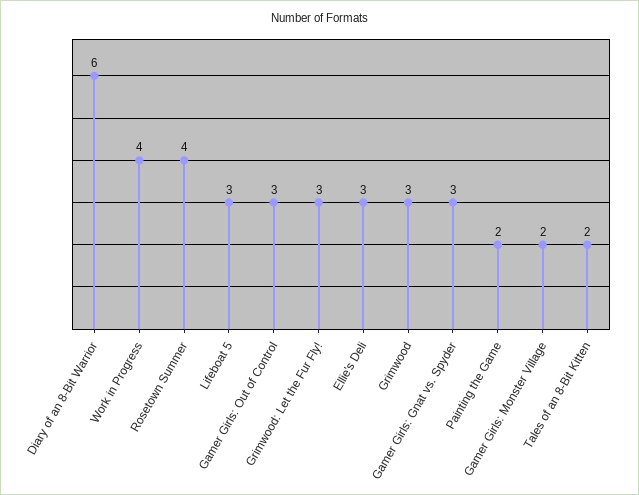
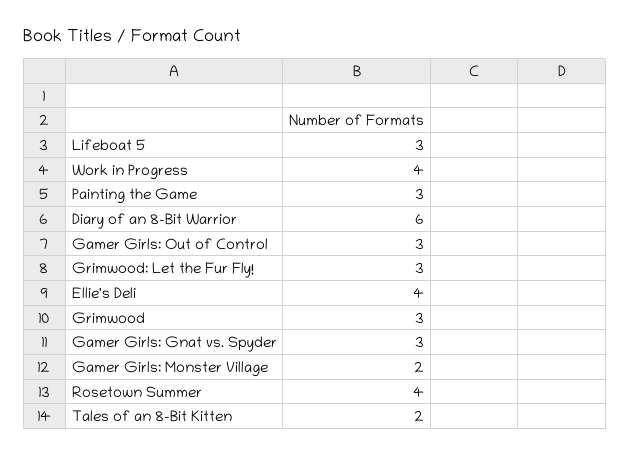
  {
    "Diary of an 8-Bit Warrior": 6,
    "Work in Progress": 4,
    "Rosetown Summer": 4,
    "Lifeboat 5": 3,
    "Gamer Girls: Out of Control": 3,
    "Grimwood: Let the Fur Fly!": 3,
-   "Ellie's Deli": 3,
+   "Ellie's Deli": 4,
    "Grimwood": 3,
    "Gamer Girls: Gnat vs. Spyder": 3,
-   "Painting the Game": 2,
+   "Painting the Game": 3,
    "Gamer Girls: Monster Village": 2,
    "Tales of an 8-Bit Kitten": 2
  }

